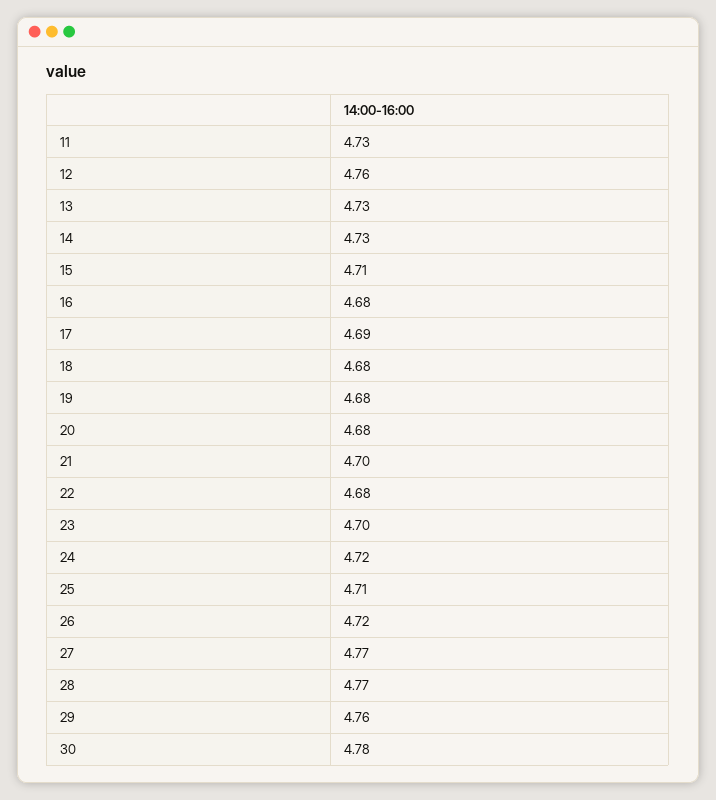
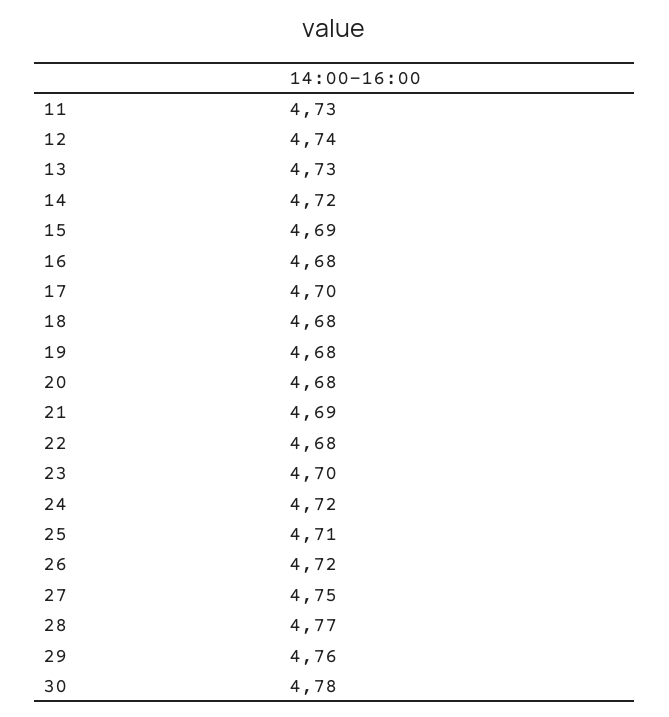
  {
    "11": 4.73,
-   "12": 4.76,
+   "12": 4.74,
    "13": 4.73,
-   "14": 4.73,
+   "14": 4.72,
-   "15": 4.71,
+   "15": 4.69,
    "16": 4.68,
-   "17": 4.69,
+   "17": 4.7,
    "18": 4.68,
    "19": 4.68,
    "20": 4.68,
-   "21": 4.7,
+   "21": 4.69,
    "22": 4.68,
    "23": 4.7,
    "24": 4.72,
    "25": 4.71,
    "26": 4.72,
-   "27": 4.77,
+   "27": 4.75,
    "28": 4.77,
    "29": 4.76,
    "30": 4.78
  }

